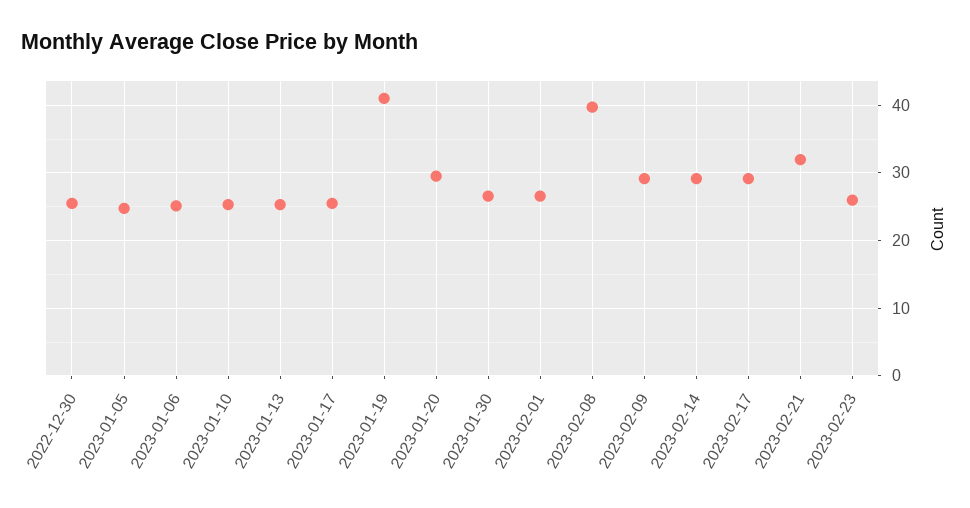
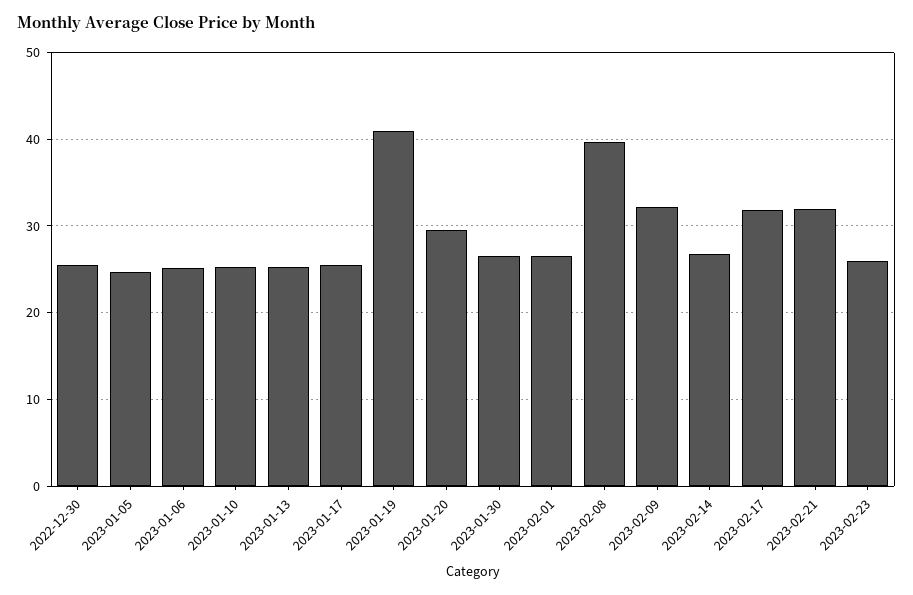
  {
    "2022-12-30": 26,
    "2023-01-05": 25,
    "2023-01-06": 25,
    "2023-01-10": 25,
    "2023-01-13": 25,
    "2023-01-17": 26,
    "2023-01-19": 41,
    "2023-01-20": 30,
    "2023-01-30": 27,
    "2023-02-01": 27,
    "2023-02-08": 40,
-   "2023-02-09": 29,
+   "2023-02-09": 32,
-   "2023-02-14": 29,
+   "2023-02-14": 27,
-   "2023-02-17": 29,
+   "2023-02-17": 32,
    "2023-02-21": 32,
    "2023-02-23": 26
  }

